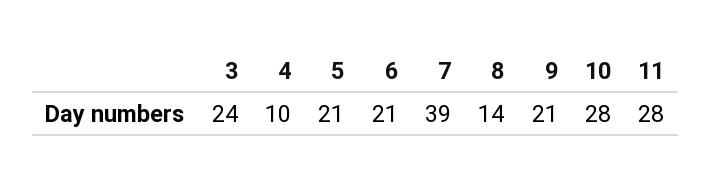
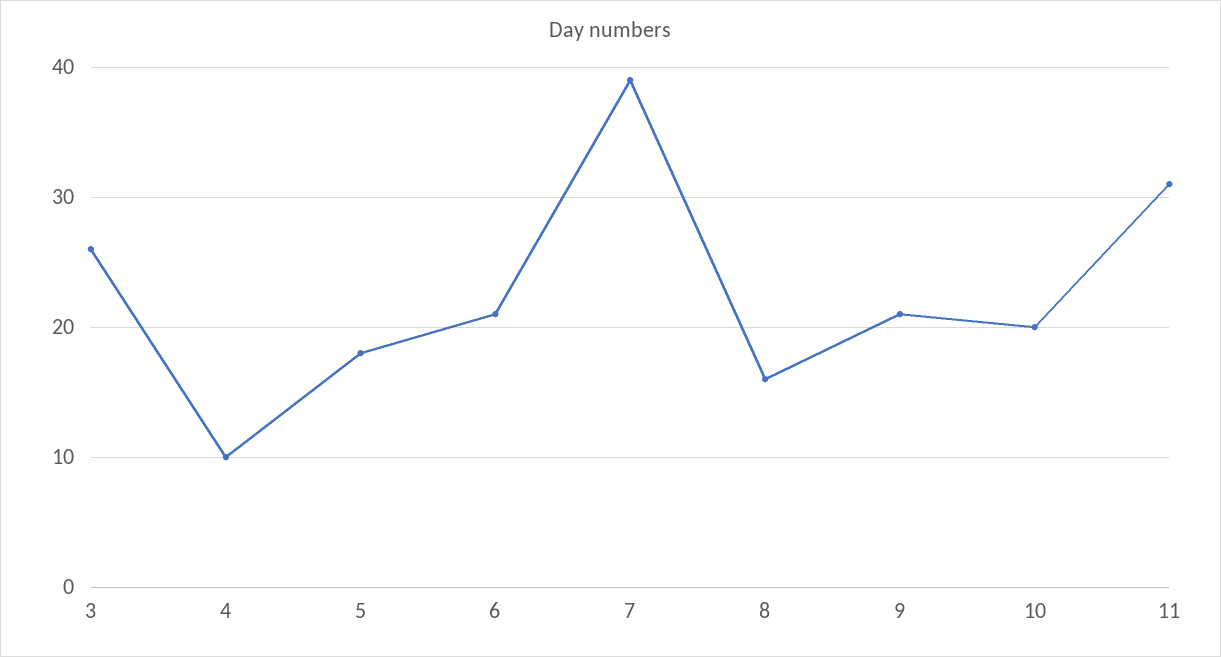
  {
-   "3": 24,
+   "3": 26,
    "4": 10,
-   "5": 21,
+   "5": 18,
    "6": 21,
    "7": 39,
-   "8": 14,
+   "8": 16,
    "9": 21,
-   "10": 28,
+   "10": 20,
-   "11": 28
+   "11": 31
  }

